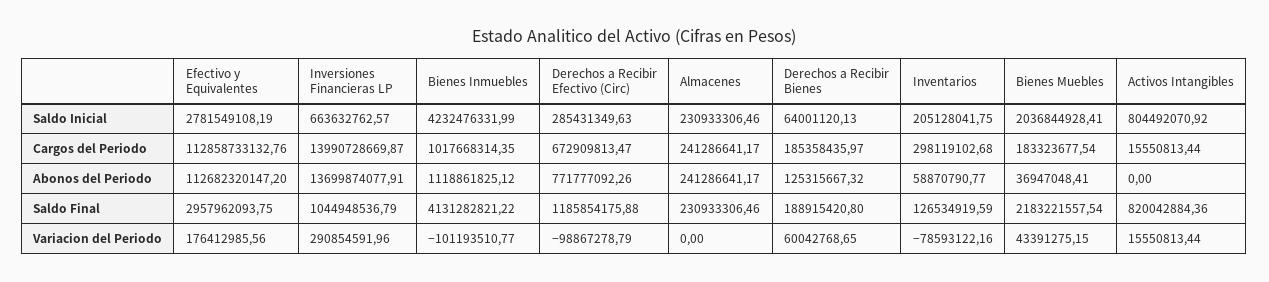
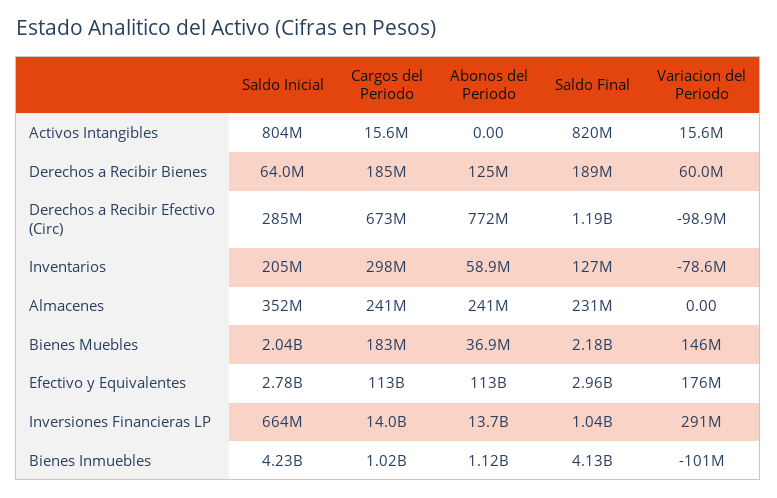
  {
    "Efectivo y Equivalentes": {
      "Saldo Inicial": 2781549108.19,
      "Cargos del Periodo": 112858733132.76,
      "Abonos del Periodo": 112682320147.2,
      "Saldo Final": 2957962093.75,
      "Variacion del Periodo": 176412985.56
    },
    "Inversiones Financieras LP": {
      "Saldo Inicial": 663632762.57,
      "Cargos del Periodo": 13990728669.87,
      "Abonos del Periodo": 13699874077.91,
      "Saldo Final": 1044948536.79,
      "Variacion del Periodo": 290854591.96
    },
    "Bienes Inmuebles": {
      "Saldo Inicial": 4232476331.99,
      "Cargos del Periodo": 1017668314.35,
      "Abonos del Periodo": 1118861825.12,
      "Saldo Final": 4131282821.22,
      "Variacion del Periodo": -101193510.77
    },
    "Derechos a Recibir Efectivo (Circ)": {
      "Saldo Inicial": 285431349.63,
      "Cargos del Periodo": 672909813.47,
      "Abonos del Periodo": 771777092.26,
      "Saldo Final": 1185854175.88,
      "Variacion del Periodo": -98867278.79
    },
    "Almacenes": {
-     "Saldo Inicial": 230933306.46,
+     "Saldo Inicial": 352000000,
      "Cargos del Periodo": 241286641.17,
      "Abonos del Periodo": 241286641.17,
      "Saldo Final": 230933306.46,
      "Variacion del Periodo": 0
    },
    "Derechos a Recibir Bienes": {
      "Saldo Inicial": 64001120.13,
      "Cargos del Periodo": 185358435.97,
      "Abonos del Periodo": 125315667.32,
      "Saldo Final": 188915420.8,
      "Variacion del Periodo": 60042768.65
    },
    "Inventarios": {
      "Saldo Inicial": 205128041.75,
      "Cargos del Periodo": 298119102.68,
      "Abonos del Periodo": 58870790.77,
      "Saldo Final": 126534919.59,
      "Variacion del Periodo": -78593122.16
    },
    "Bienes Muebles": {
      "Saldo Inicial": 2036844928.41,
      "Cargos del Periodo": 183323677.54,
      "Abonos del Periodo": 36947048.41,
      "Saldo Final": 2183221557.54,
-     "Variacion del Periodo": 43391275.15
+     "Variacion del Periodo": 146000000
    },
    "Activos Intangibles": {
      "Saldo Inicial": 804492070.92,
      "Cargos del Periodo": 15550813.44,
      "Abonos del Periodo": 0,
      "Saldo Final": 820042884.36,
      "Variacion del Periodo": 15550813.44
    }
  }

